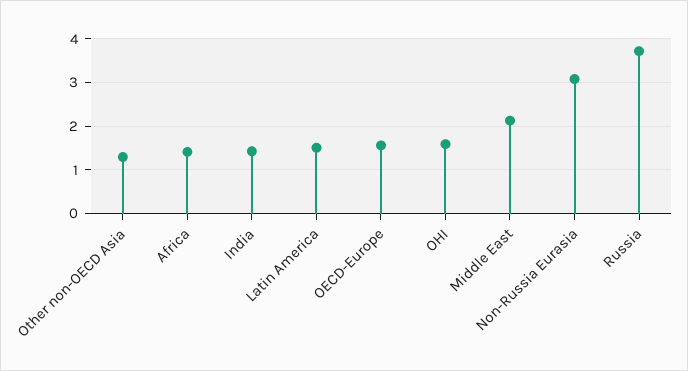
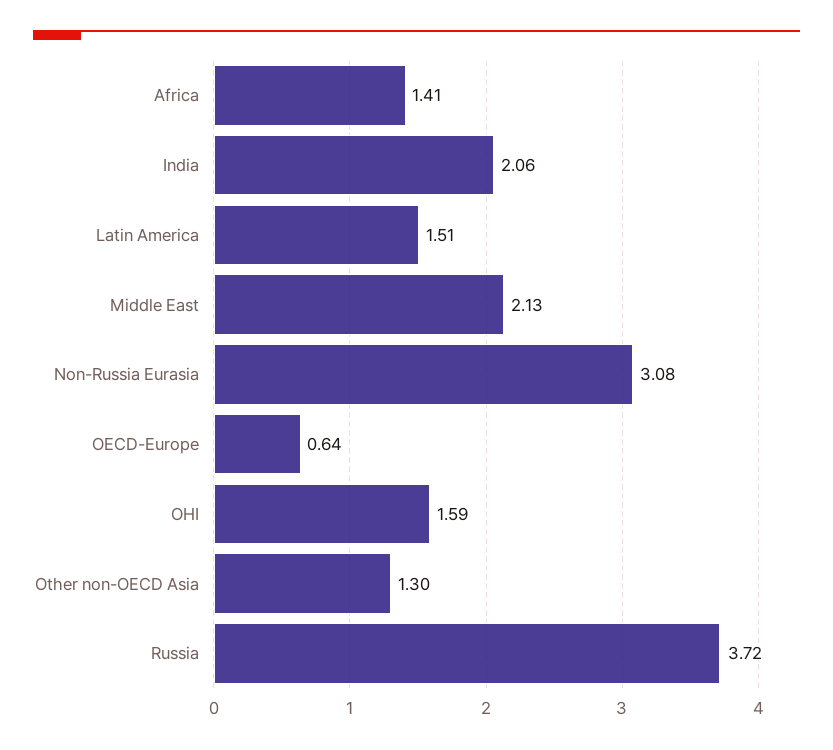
  {
    "Other non-OECD Asia": 1.3,
    "Africa": 1.41,
-   "India": 1.4,
+   "India": 2.06,
    "Latin America": 1.51,
-   "OECD-Europe": 1.6,
+   "OECD-Europe": 0.64,
    "OHI": 1.59,
    "Middle East": 2.13,
    "Non-Russia Eurasia": 3.08,
    "Russia": 3.72
  }

